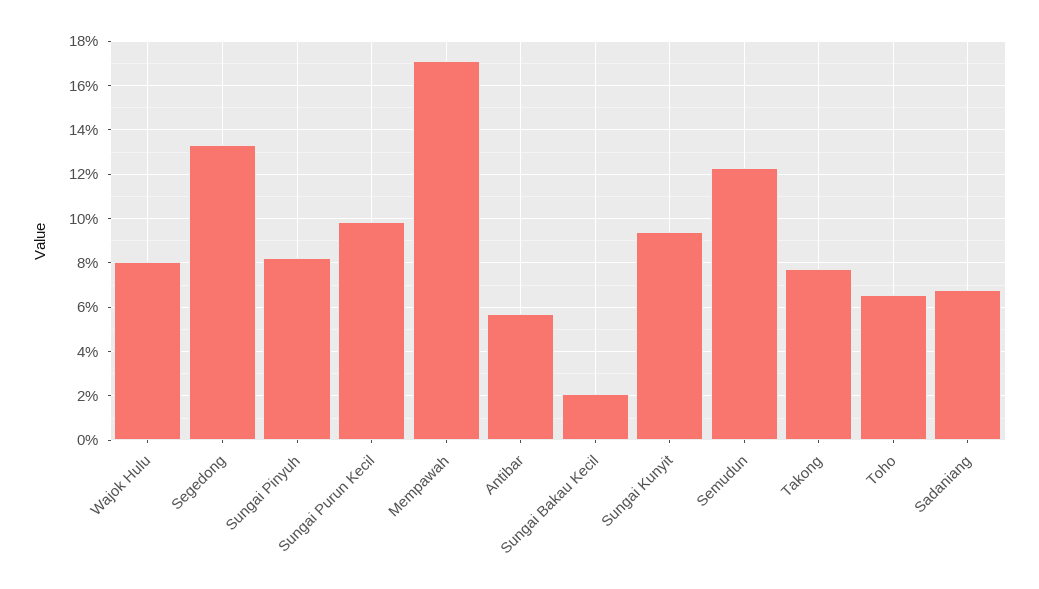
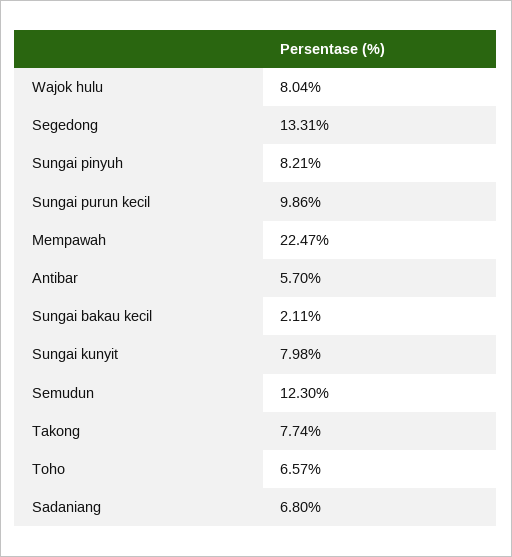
  {
    "Wajok Hulu": 8.04,
    "Segedong": 13.31,
    "Sungai Pinyuh": 8.21,
    "Sungai Purun Kecil": 9.86,
-   "Mempawah": 17,
+   "Mempawah": 22.47,
    "Antibar": 5.7,
    "Sungai Bakau Kecil": 2.11,
-   "Sungai Kunyit": 9.5,
+   "Sungai Kunyit": 7.98,
    "Semudun": 12.3,
    "Takong": 7.74,
    "Toho": 6.57,
    "Sadaniang": 6.8
  }

